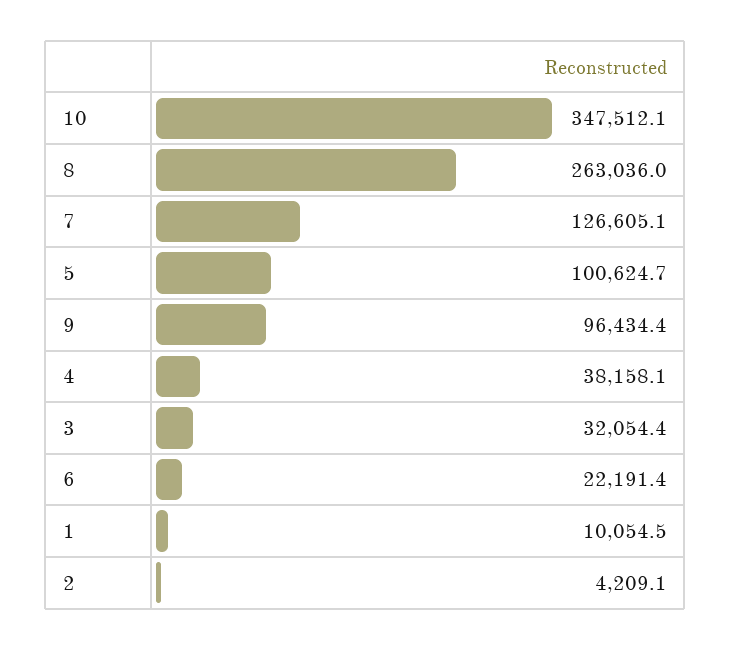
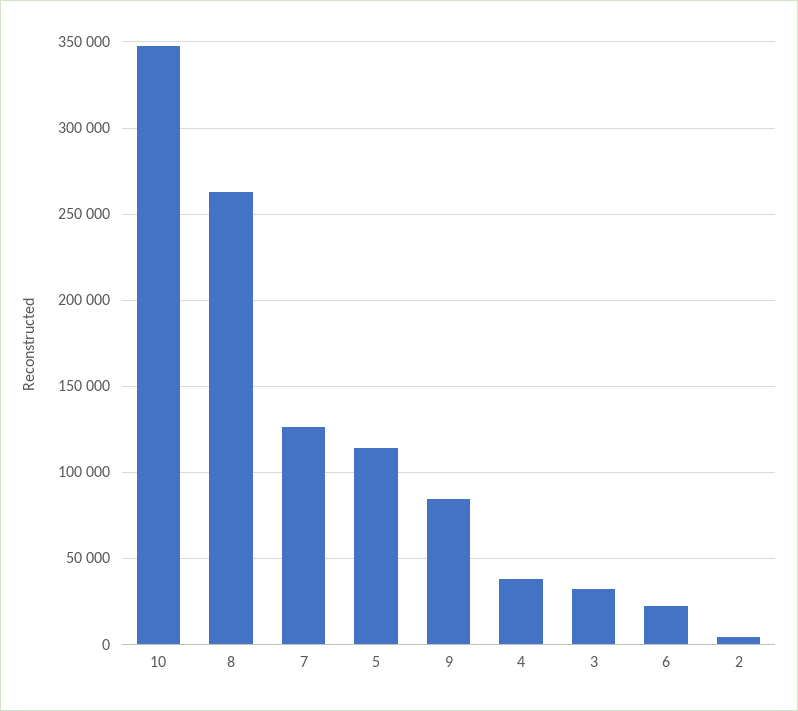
  {
    "10": 347512.1,
    "8": 263036,
    "7": 126605.1,
-   "5": 100624.7,
+   "5": 115000,
-   "9": 96434.4,
+   "9": 85000,
    "4": 38158.1,
    "3": 32054.4,
    "6": 22191.4,
-   "1": 10054.5,
    "2": 4209.1
  }

